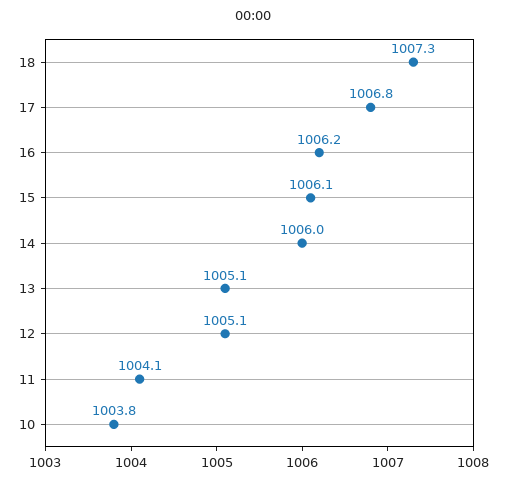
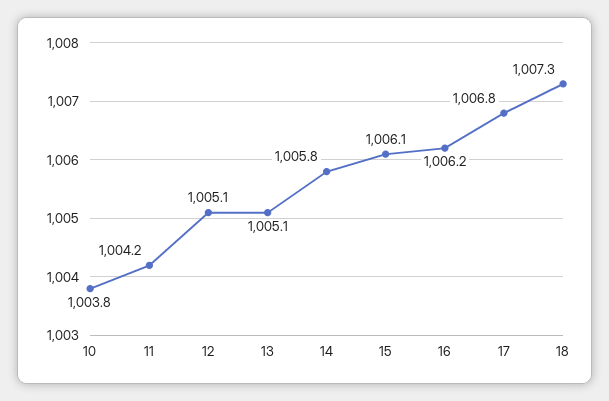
  {
    "18": 1007.3,
    "17": 1006.8,
    "16": 1006.2,
    "15": 1006.1,
-   "14": 1006,
+   "14": 1005.8,
    "13": 1005.1,
    "12": 1005.1,
-   "11": 1004.1,
+   "11": 1004.2,
    "10": 1003.8
  }

